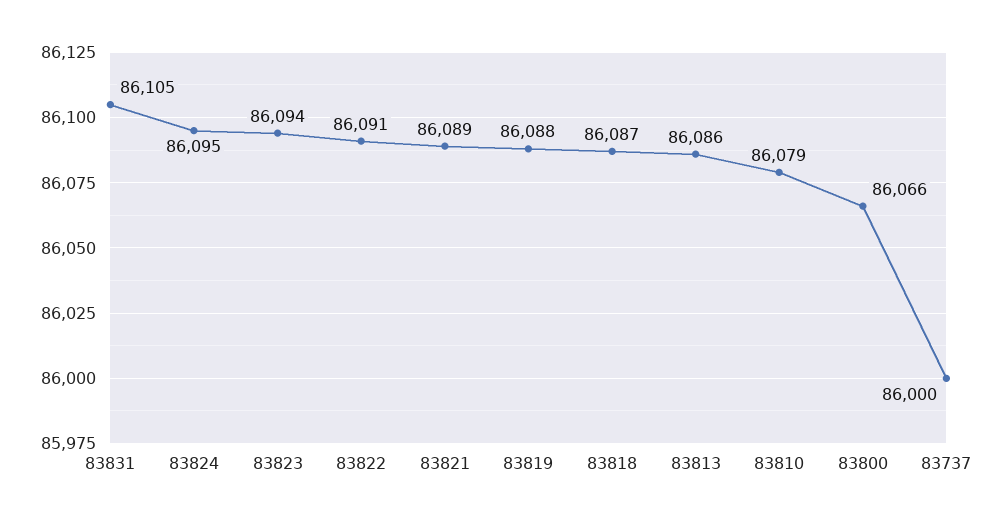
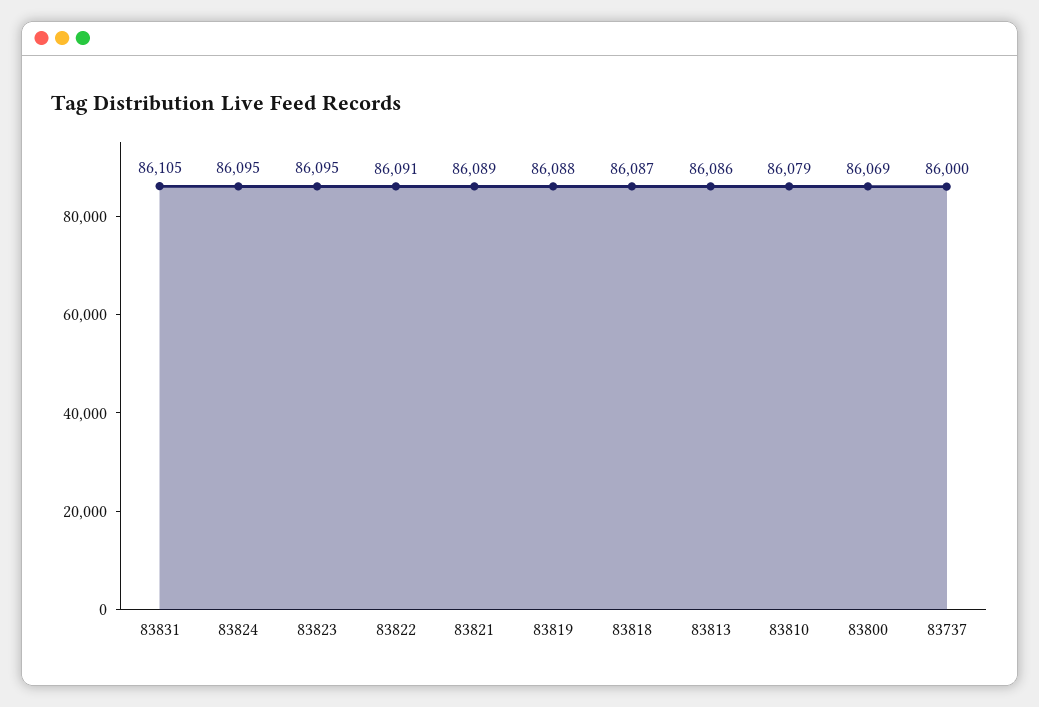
  {
    "83831": 86105,
    "83824": 86095,
-   "83823": 86094,
+   "83823": 86095,
    "83822": 86091,
    "83821": 86089,
    "83819": 86088,
    "83818": 86087,
    "83813": 86086,
    "83810": 86079,
-   "83800": 86066,
+   "83800": 86069,
    "83737": 86000
  }

